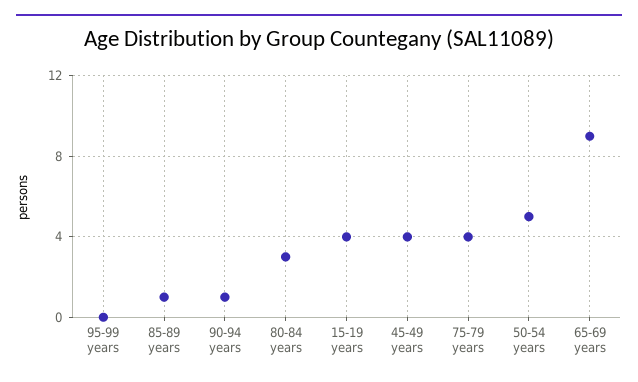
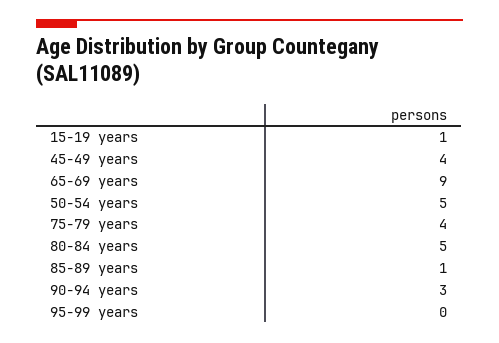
  {
    "95-99 years": 0,
    "85-89 years": 1,
-   "90-94 years": 1,
+   "90-94 years": 3,
-   "80-84 years": 3,
+   "80-84 years": 5,
-   "15-19 years": 4,
+   "15-19 years": 1,
    "45-49 years": 4,
    "75-79 years": 4,
    "50-54 years": 5,
    "65-69 years": 9
  }

